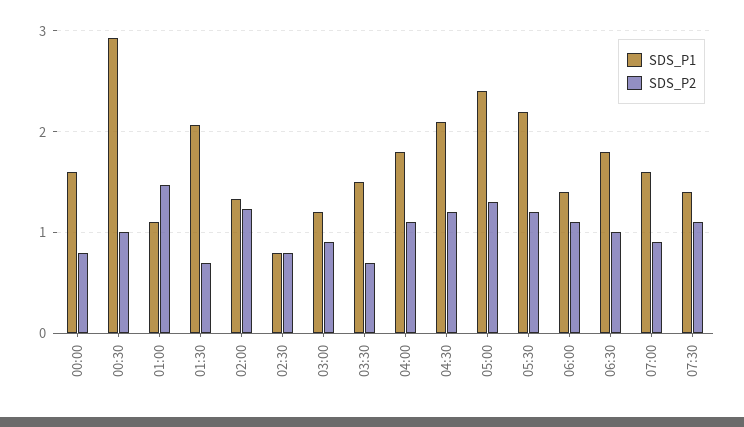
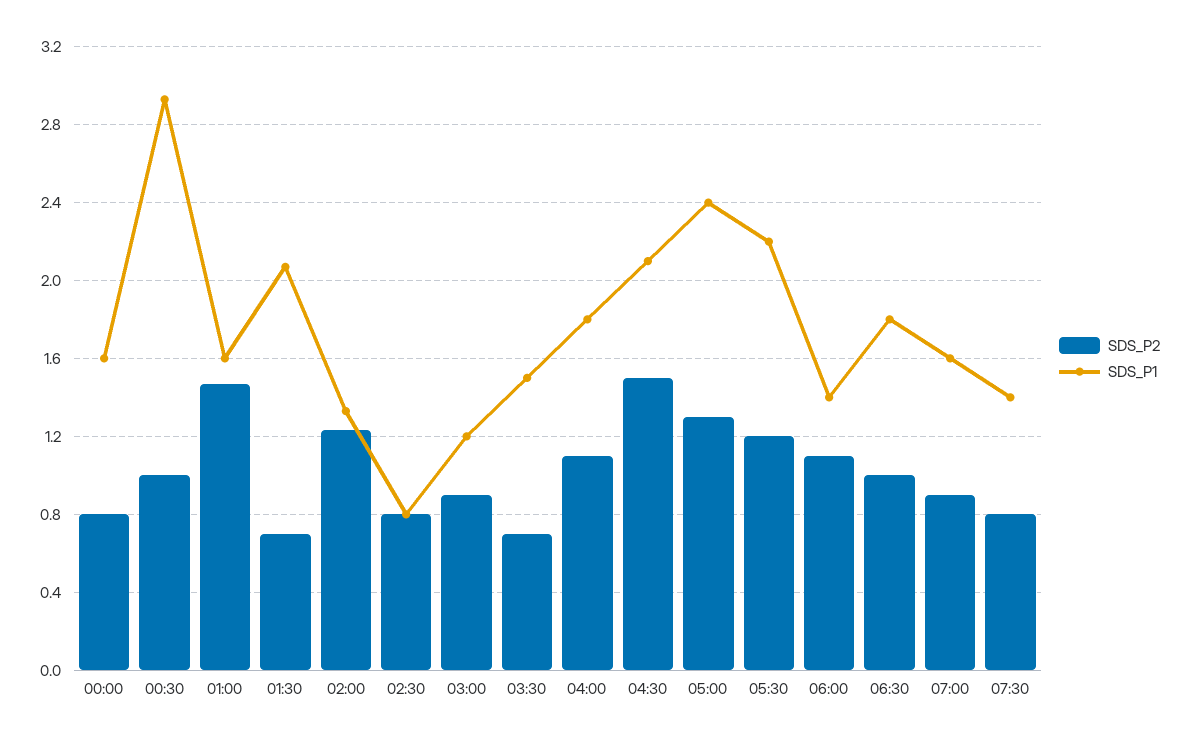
  {
    "SDS_P1": {
      "00:00": 1.6,
      "00:30": 2.95,
-     "01:00": 1.1,
+     "01:00": 1.6,
      "01:30": 2.05,
      "02:00": 1.35,
      "02:30": 0.8,
      "03:00": 1.2,
      "03:30": 1.5,
      "04:00": 1.8,
      "04:30": 2.1,
      "05:00": 2.4,
      "05:30": 2.2,
      "06:00": 1.4,
      "06:30": 1.8,
      "07:00": 1.6,
      "07:30": 1.4
    },
    "SDS_P2": {
      "00:00": 0.8,
      "00:30": 1,
      "01:00": 1.45,
      "01:30": 0.7,
      "02:00": 1.25,
      "02:30": 0.8,
      "03:00": 0.9,
      "03:30": 0.7,
      "04:00": 1.1,
-     "04:30": 1.2,
+     "04:30": 1.5,
      "05:00": 1.3,
      "05:30": 1.2,
      "06:00": 1.1,
      "06:30": 1,
      "07:00": 0.9,
-     "07:30": 1.1
+     "07:30": 0.8
    }
  }

